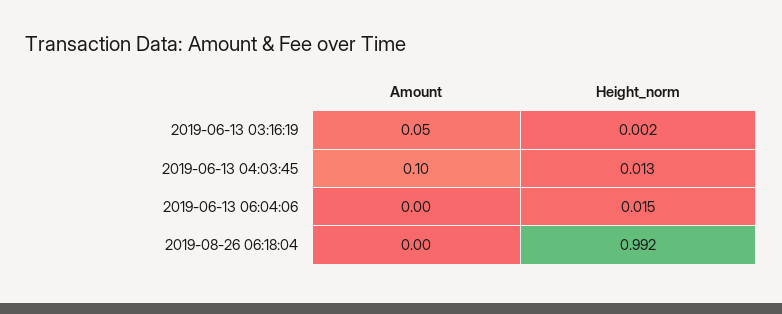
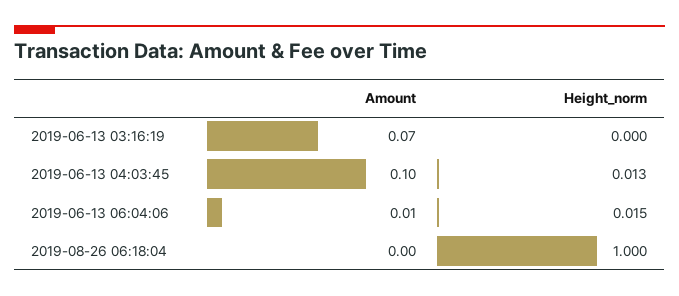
  {
    "Amount": {
-     "2019-06-13 03:16:19": 0.05,
+     "2019-06-13 03:16:19": 0.07,
      "2019-06-13 04:03:45": 0.1,
-     "2019-06-13 06:04:06": 0,
+     "2019-06-13 06:04:06": 0.01,
      "2019-08-26 06:18:04": 0
    },
    "Height_norm": {
-     "2019-06-13 03:16:19": 0.002,
+     "2019-06-13 03:16:19": 0,
      "2019-06-13 04:03:45": 0.013,
      "2019-06-13 06:04:06": 0.015,
-     "2019-08-26 06:18:04": 0.992
+     "2019-08-26 06:18:04": 1
    }
  }

